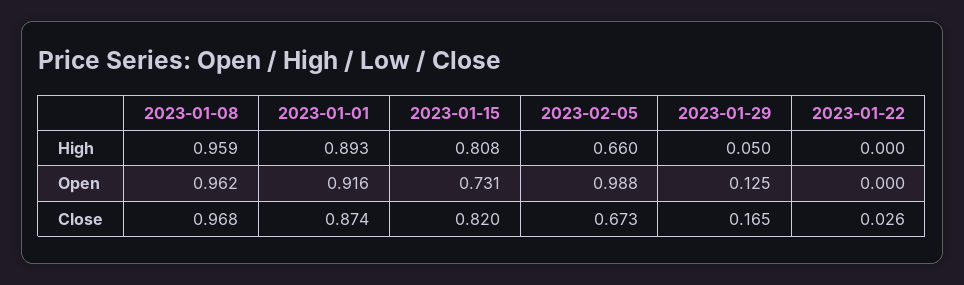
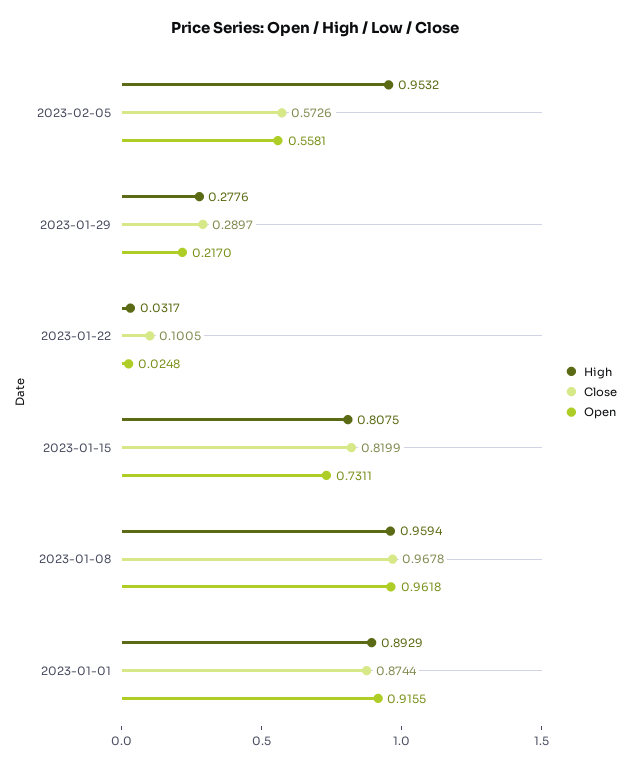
  {
    "High": {
      "2023-01-08": 0.9594,
      "2023-01-01": 0.8929,
      "2023-01-15": 0.8075,
-     "2023-02-05": 0.66,
+     "2023-02-05": 0.9532,
-     "2023-01-29": 0.05,
+     "2023-01-29": 0.2776,
-     "2023-01-22": 0
+     "2023-01-22": 0.0317
    },
    "Open": {
      "2023-01-08": 0.9618,
      "2023-01-01": 0.9155,
      "2023-01-15": 0.7311,
-     "2023-02-05": 0.988,
+     "2023-02-05": 0.5581,
-     "2023-01-29": 0.125,
+     "2023-01-29": 0.217,
-     "2023-01-22": 0
+     "2023-01-22": 0.0248
    },
    "Close": {
      "2023-01-08": 0.9678,
      "2023-01-01": 0.8744,
      "2023-01-15": 0.8199,
-     "2023-02-05": 0.673,
+     "2023-02-05": 0.5726,
-     "2023-01-29": 0.165,
+     "2023-01-29": 0.2897,
-     "2023-01-22": 0.026
+     "2023-01-22": 0.1005
    }
  }

